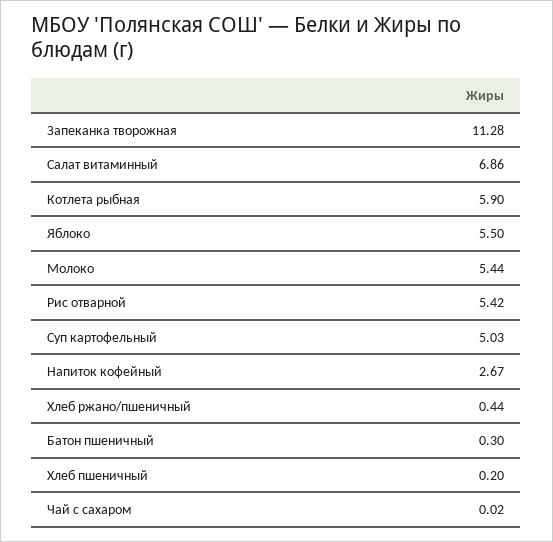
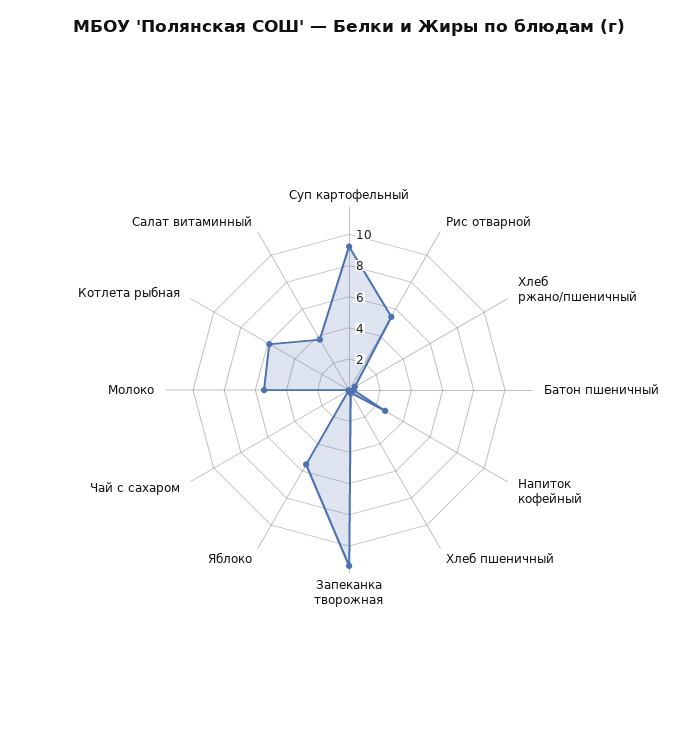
  {
    "Запеканка творожная": 11.28,
-   "Салат витаминный": 6.86,
+   "Салат витаминный": 4,
    "Котлета рыбная": 5.9,
    "Яблоко": 5.5,
    "Молоко": 5.44,
    "Рис отварной": 5.42,
-   "Суп картофельный": 5.03,
+   "Суп картофельный": 9,
    "Напиток кофейный": 2.67,
    "Хлеб ржано/пшеничный": 0.44,
    "Батон пшеничный": 0.3,
    "Хлеб пшеничный": 0.2,
    "Чай с сахаром": 0.02
  }

